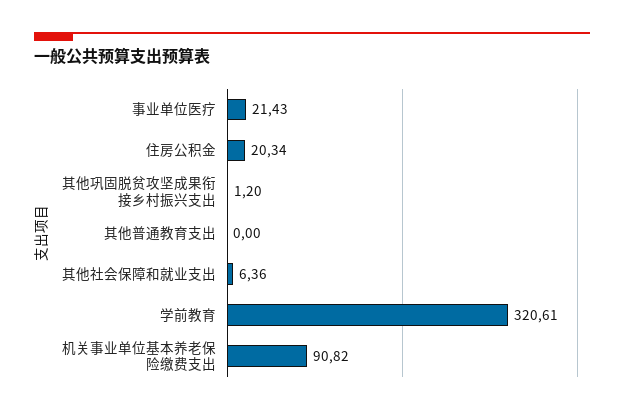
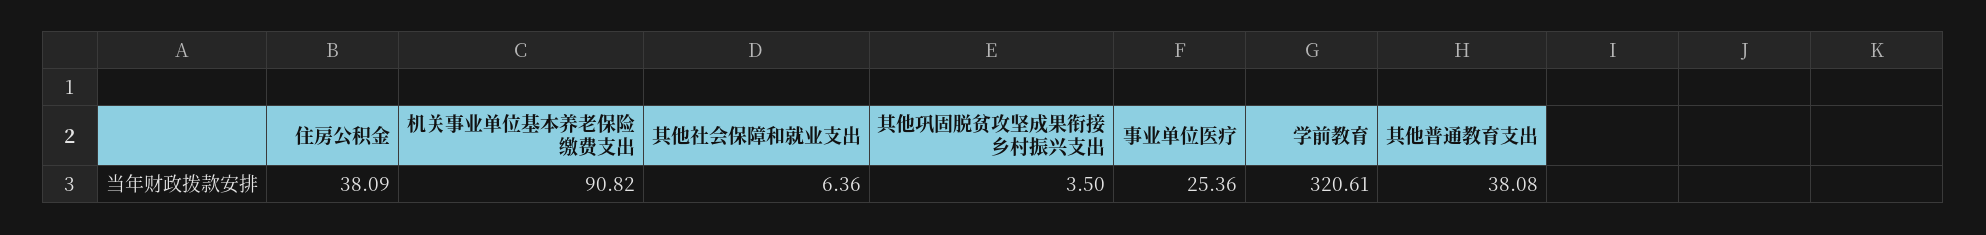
  {
-   "事业单位医疗": 21.43,
+   "事业单位医疗": 25.36,
-   "住房公积金": 20.34,
+   "住房公积金": 38.09,
-   "其他巩固脱贫攻坚成果衔接乡村振兴支出": 1.2,
+   "其他巩固脱贫攻坚成果衔接乡村振兴支出": 3.5,
-   "其他普通教育支出": 0,
+   "其他普通教育支出": 38.08,
    "其他社会保障和就业支出": 6.36,
    "学前教育": 320.61,
    "机关事业单位基本养老保险缴费支出": 90.82
  }

